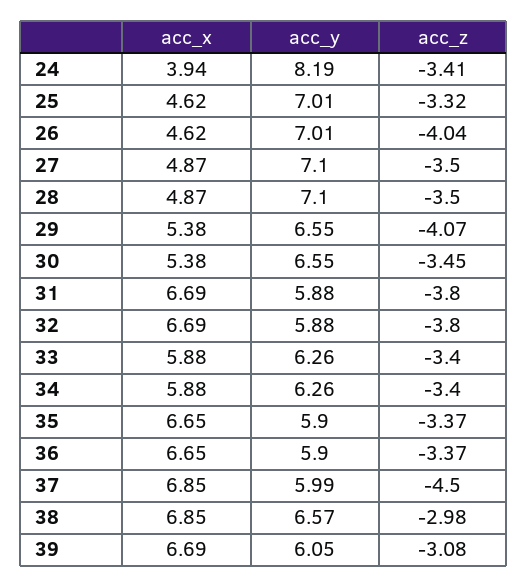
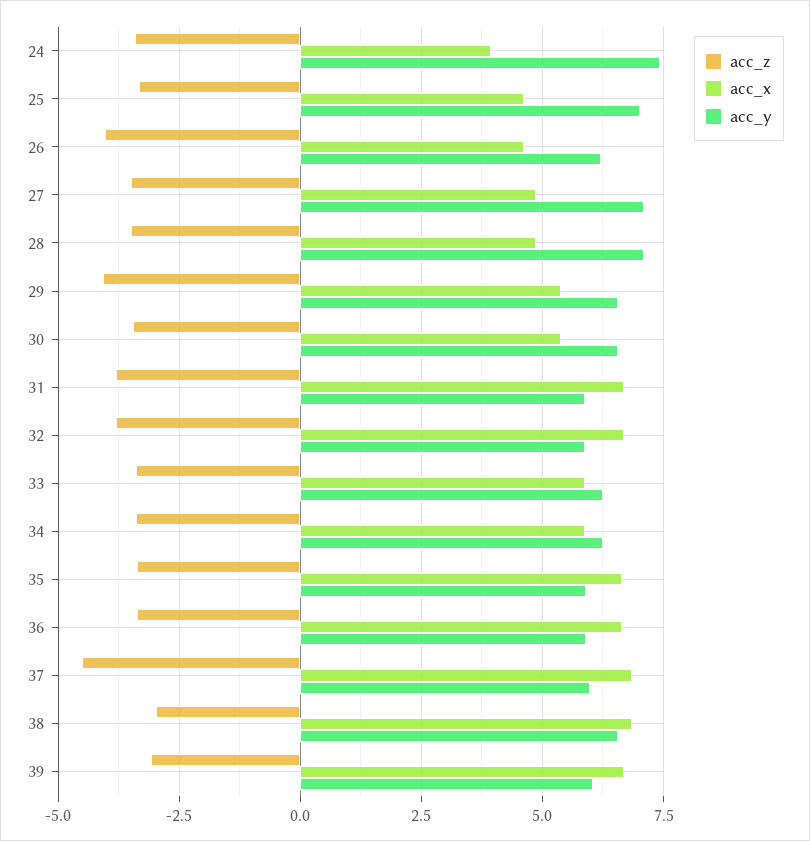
  {
    "acc_x": {
      "24": 3.94,
      "25": 4.62,
      "26": 4.62,
      "27": 4.87,
      "28": 4.87,
      "29": 5.38,
      "30": 5.38,
      "31": 6.69,
      "32": 6.69,
      "33": 5.88,
      "34": 5.88,
      "35": 6.65,
      "36": 6.65,
      "37": 6.85,
      "38": 6.85,
      "39": 6.69
    },
    "acc_y": {
-     "24": 8.19,
+     "24": 7.5,
      "25": 7.01,
-     "26": 7.01,
+     "26": 6.25,
      "27": 7.1,
      "28": 7.1,
      "29": 6.55,
      "30": 6.55,
      "31": 5.88,
      "32": 5.88,
      "33": 6.26,
      "34": 6.26,
      "35": 5.9,
      "36": 5.9,
      "37": 5.99,
      "38": 6.57,
      "39": 6.05
    },
    "acc_z": {
      "24": -3.41,
      "25": -3.32,
      "26": -4.04,
      "27": -3.5,
      "28": -3.5,
      "29": -4.07,
      "30": -3.45,
      "31": -3.8,
      "32": -3.8,
      "33": -3.4,
      "34": -3.4,
      "35": -3.37,
      "36": -3.37,
      "37": -4.5,
      "38": -2.98,
      "39": -3.08
    }
  }

